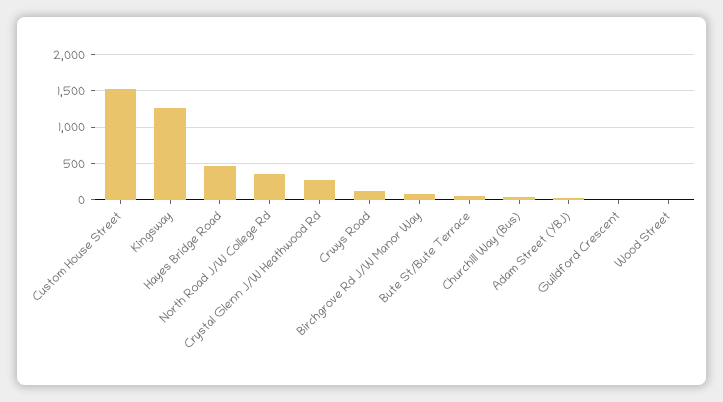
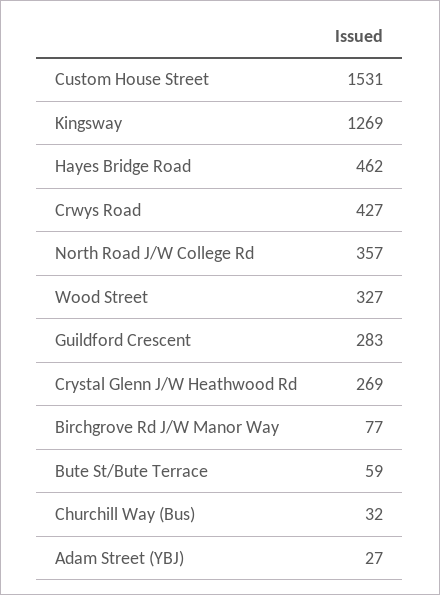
  {
    "Custom House Street": 1531,
    "Kingsway": 1269,
    "Hayes Bridge Road": 462,
    "North Road J/W College Rd": 357,
    "Crystal Glenn J/W Heathwood Rd": 269,
-   "Crwys Road": 100,
+   "Crwys Road": 427,
    "Birchgrove Rd J/W Manor Way": 77,
    "Bute St/Bute Terrace": 59,
    "Churchill Way (Bus)": 32,
    "Adam Street (YBJ)": 27,
-   "Guildford Crescent": 0,
+   "Guildford Crescent": 283,
-   "Wood Street": 0
+   "Wood Street": 327
  }

